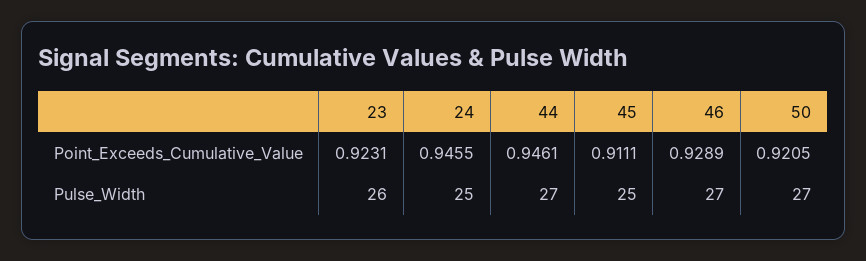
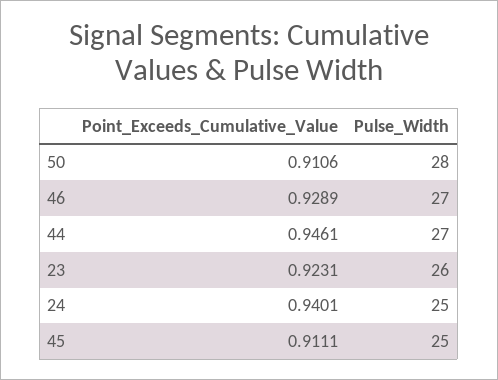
  {
    "23": {
      "Point_Exceeds_Cumulative_Value": 0.9231,
      "Pulse_Width": 26
    },
    "24": {
-     "Point_Exceeds_Cumulative_Value": 0.9455,
+     "Point_Exceeds_Cumulative_Value": 0.9401,
      "Pulse_Width": 25
    },
    "44": {
      "Point_Exceeds_Cumulative_Value": 0.9461,
      "Pulse_Width": 27
    },
    "45": {
      "Point_Exceeds_Cumulative_Value": 0.9111,
      "Pulse_Width": 25
    },
    "46": {
      "Point_Exceeds_Cumulative_Value": 0.9289,
      "Pulse_Width": 27
    },
    "50": {
-     "Point_Exceeds_Cumulative_Value": 0.9205,
+     "Point_Exceeds_Cumulative_Value": 0.9106,
-     "Pulse_Width": 27
+     "Pulse_Width": 28
    }
  }

